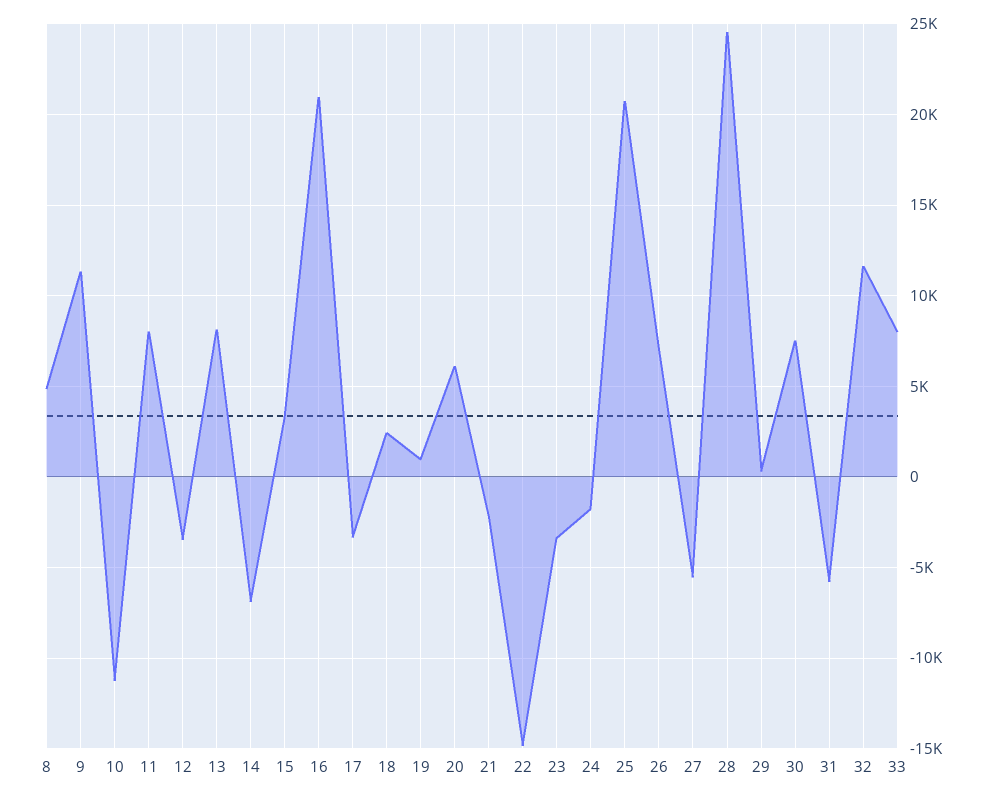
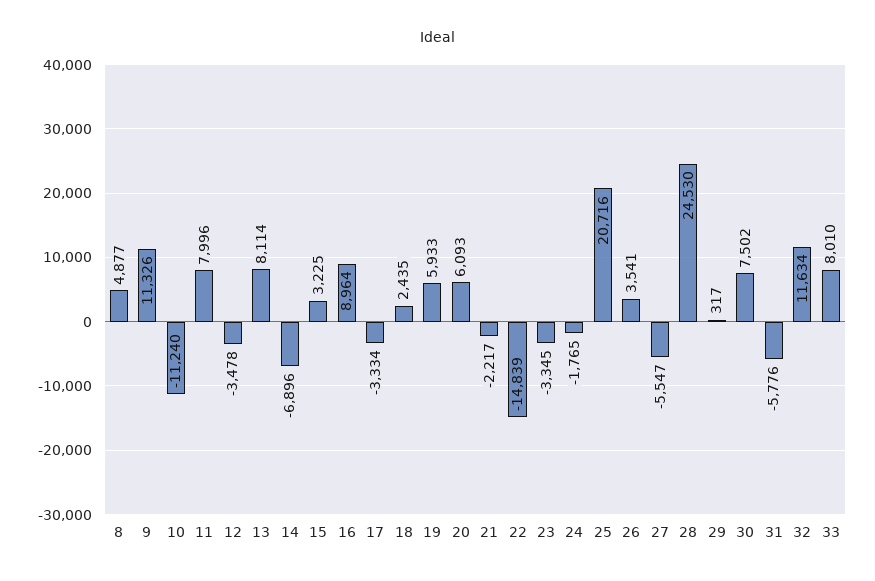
  {
    "8": 4877,
    "9": 11326,
    "10": -11240,
    "11": 7996,
    "12": -3478,
    "13": 8114,
    "14": -6896,
    "15": 3225,
-   "16": 21000,
+   "16": 8964,
    "17": -3334,
    "18": 2435,
-   "19": 1000,
+   "19": 5933,
    "20": 6093,
    "21": -2217,
    "22": -14839,
    "23": -3345,
    "24": -1765,
    "25": 20716,
-   "26": 7000,
+   "26": 3541,
    "27": -5547,
    "28": 24530,
    "29": 317,
    "30": 7502,
    "31": -5776,
    "32": 11634,
    "33": 8010
  }

